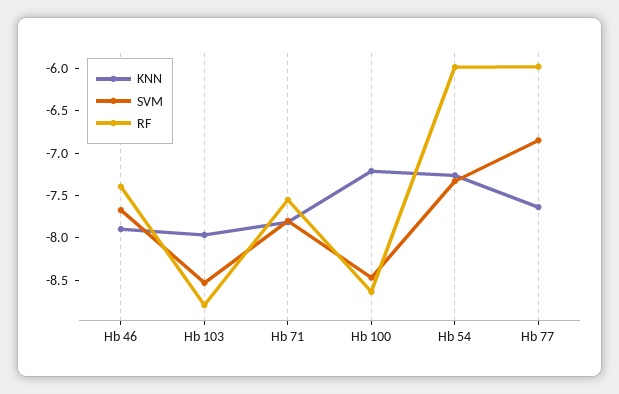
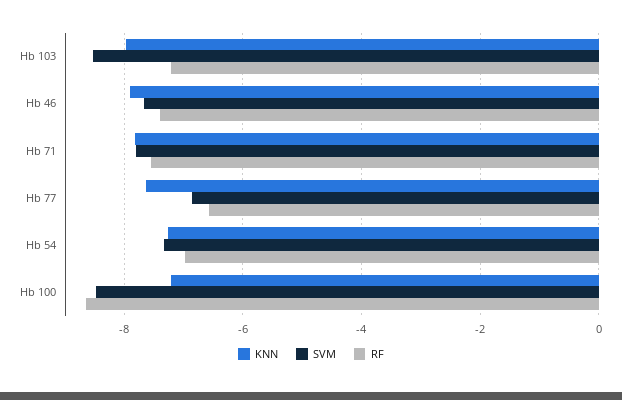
  {
    "KNN": {
      "Hb 46": -7.9,
      "Hb 103": -8,
      "Hb 71": -7.8,
      "Hb 100": -7.2,
      "Hb 54": -7.3,
      "Hb 77": -7.6
    },
    "SVM": {
      "Hb 46": -7.7,
      "Hb 103": -8.5,
      "Hb 71": -7.8,
      "Hb 100": -8.5,
      "Hb 54": -7.3,
      "Hb 77": -6.9
    },
    "RF": {
      "Hb 46": -7.4,
-     "Hb 103": -8.8,
+     "Hb 103": -7.2,
      "Hb 71": -7.6,
      "Hb 100": -8.6,
-     "Hb 54": -6,
+     "Hb 54": -7,
-     "Hb 77": -6
+     "Hb 77": -6.6
    }
  }

